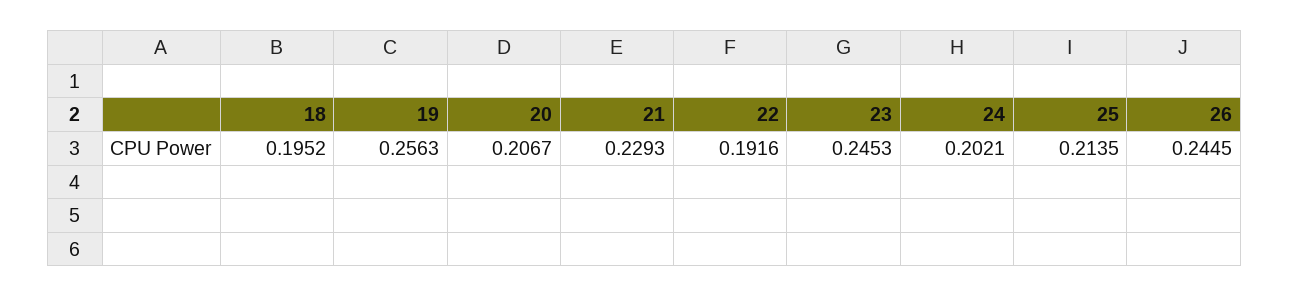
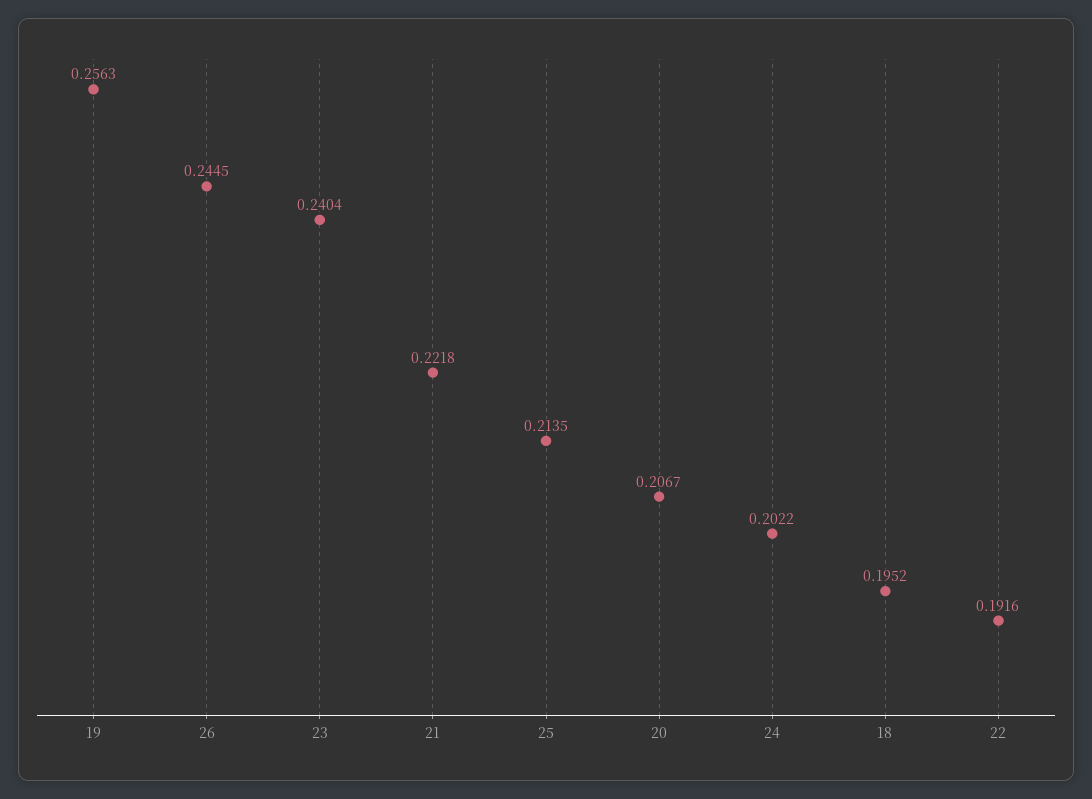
  {
    "18": 0.1952,
    "19": 0.2563,
    "20": 0.2067,
-   "21": 0.2293,
+   "21": 0.2218,
    "22": 0.1916,
-   "23": 0.2453,
+   "23": 0.2404,
-   "24": 0.2021,
+   "24": 0.2022,
    "25": 0.2135,
    "26": 0.2445
  }

